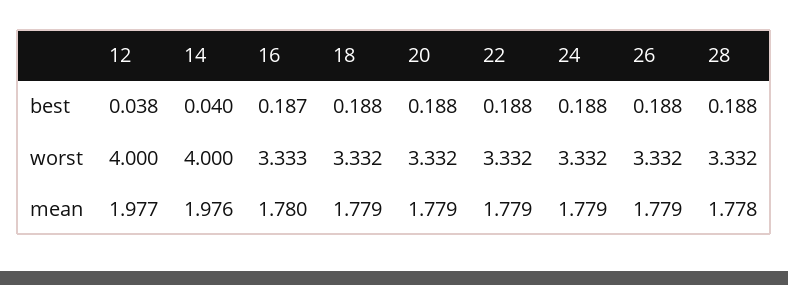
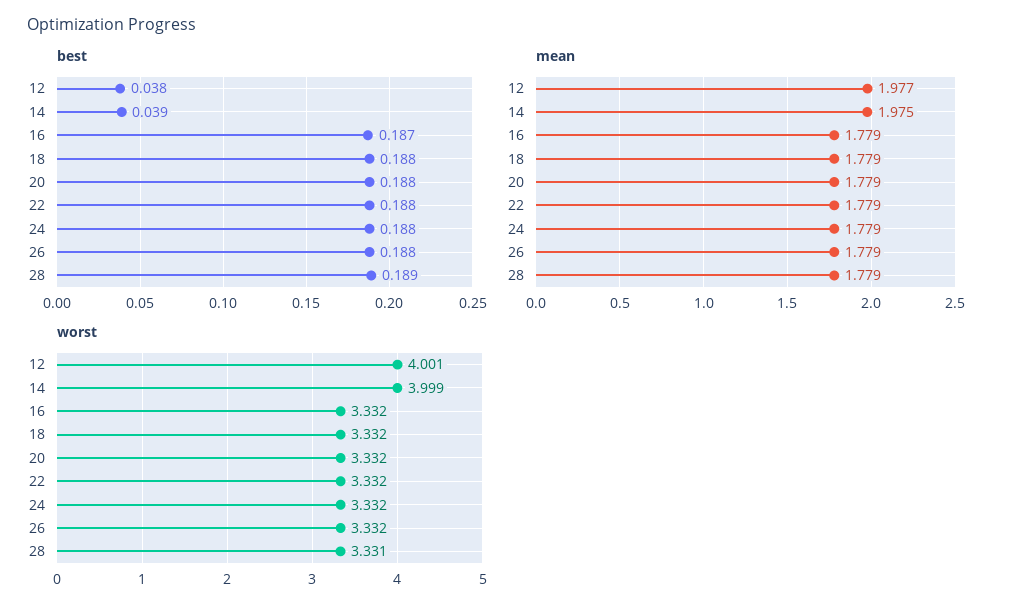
  {
    "best": {
      "12": 0.038,
-     "14": 0.04,
+     "14": 0.039,
      "16": 0.187,
      "18": 0.188,
      "20": 0.188,
      "22": 0.188,
      "24": 0.188,
      "26": 0.188,
-     "28": 0.188
+     "28": 0.189
    },
    "worst": {
-     "12": 4,
+     "12": 4.001,
-     "14": 4,
+     "14": 3.999,
-     "16": 3.333,
+     "16": 3.332,
      "18": 3.332,
      "20": 3.332,
      "22": 3.332,
      "24": 3.332,
      "26": 3.332,
-     "28": 3.332
+     "28": 3.331
    },
    "mean": {
      "12": 1.977,
-     "14": 1.976,
+     "14": 1.975,
-     "16": 1.78,
+     "16": 1.779,
      "18": 1.779,
      "20": 1.779,
      "22": 1.779,
      "24": 1.779,
      "26": 1.779,
-     "28": 1.778
+     "28": 1.779
    }
  }

